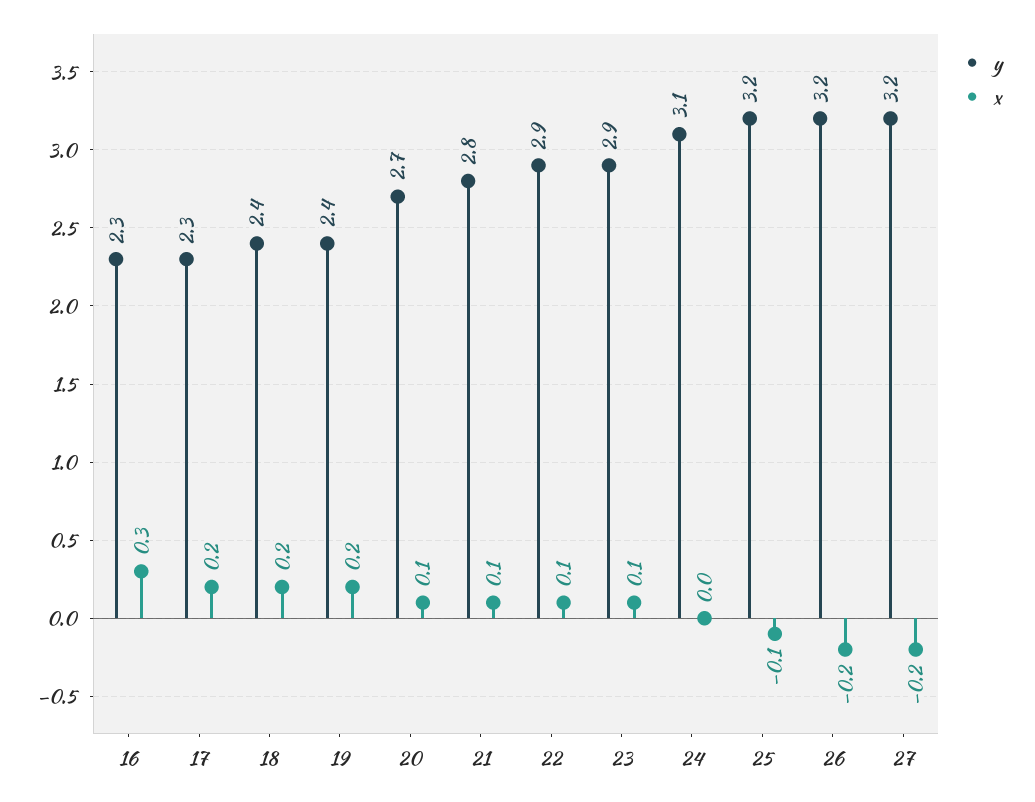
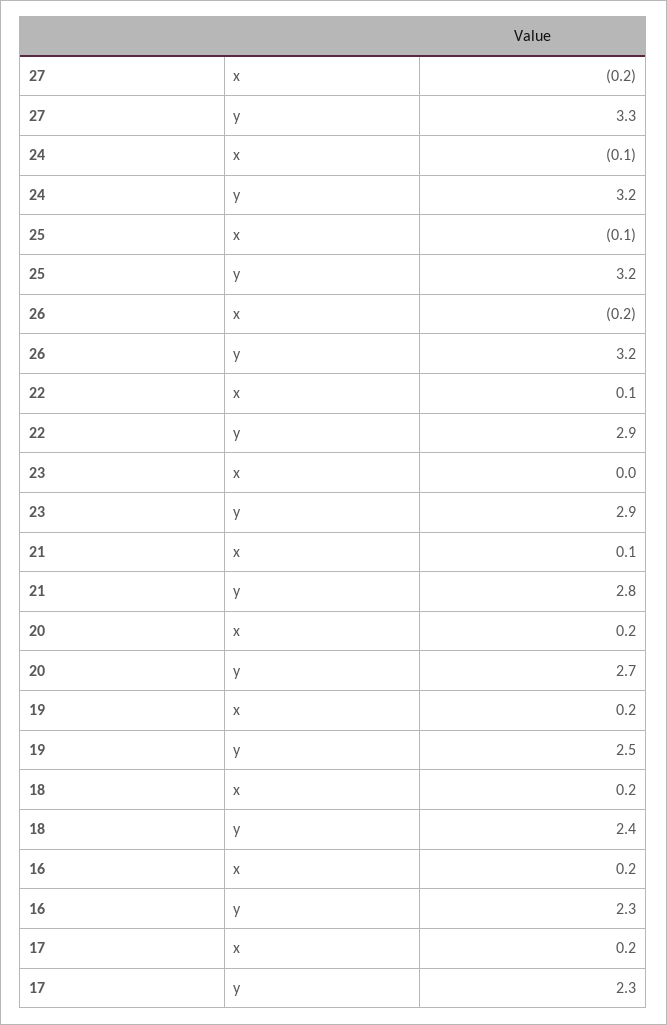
  {
    "y": {
      "16": 2.3,
      "17": 2.3,
      "18": 2.4,
-     "19": 2.4,
+     "19": 2.5,
      "20": 2.7,
      "21": 2.8,
      "22": 2.9,
      "23": 2.9,
-     "24": 3.1,
+     "24": 3.2,
      "25": 3.2,
      "26": 3.2,
-     "27": 3.2
+     "27": 3.3
    },
    "x": {
-     "16": 0.3,
+     "16": 0.2,
      "17": 0.2,
      "18": 0.2,
      "19": 0.2,
-     "20": 0.1,
+     "20": 0.2,
      "21": 0.1,
      "22": 0.1,
-     "23": 0.1,
+     "23": 0,
-     "24": 0,
+     "24": -0.1,
      "25": -0.1,
      "26": -0.2,
      "27": -0.2
    }
  }

